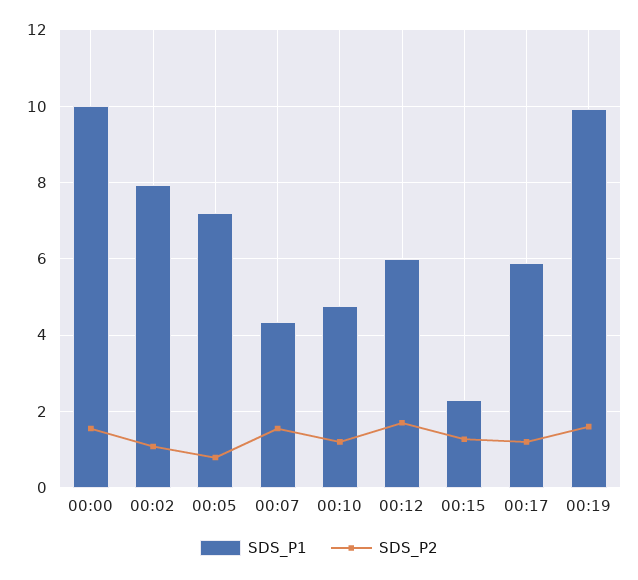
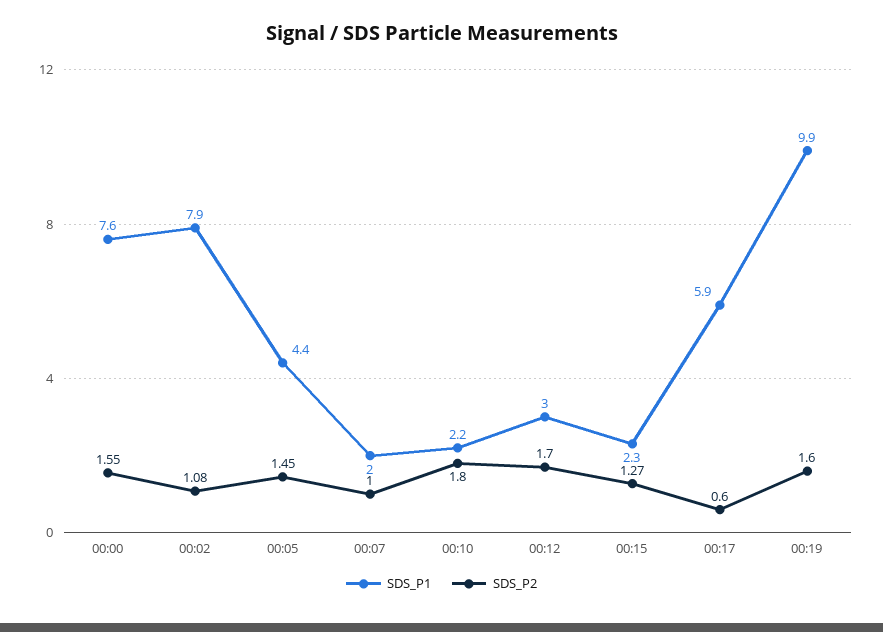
  {
    "SDS_P1": {
-     "00:00": 10,
+     "00:00": 7.6,
      "00:02": 7.9,
-     "00:05": 7.2,
+     "00:05": 4.4,
-     "00:07": 4.4,
+     "00:07": 2,
-     "00:10": 4.8,
+     "00:10": 2.2,
-     "00:12": 6,
+     "00:12": 3,
      "00:15": 2.3,
      "00:17": 5.9,
      "00:19": 9.9
    },
    "SDS_P2": {
      "00:00": 1.55,
      "00:02": 1.08,
-     "00:05": 0.8,
+     "00:05": 1.45,
-     "00:07": 1.6,
+     "00:07": 1,
-     "00:10": 1.2,
+     "00:10": 1.8,
      "00:12": 1.7,
      "00:15": 1.27,
-     "00:17": 1.2,
+     "00:17": 0.6,
      "00:19": 1.6
    }
  }

